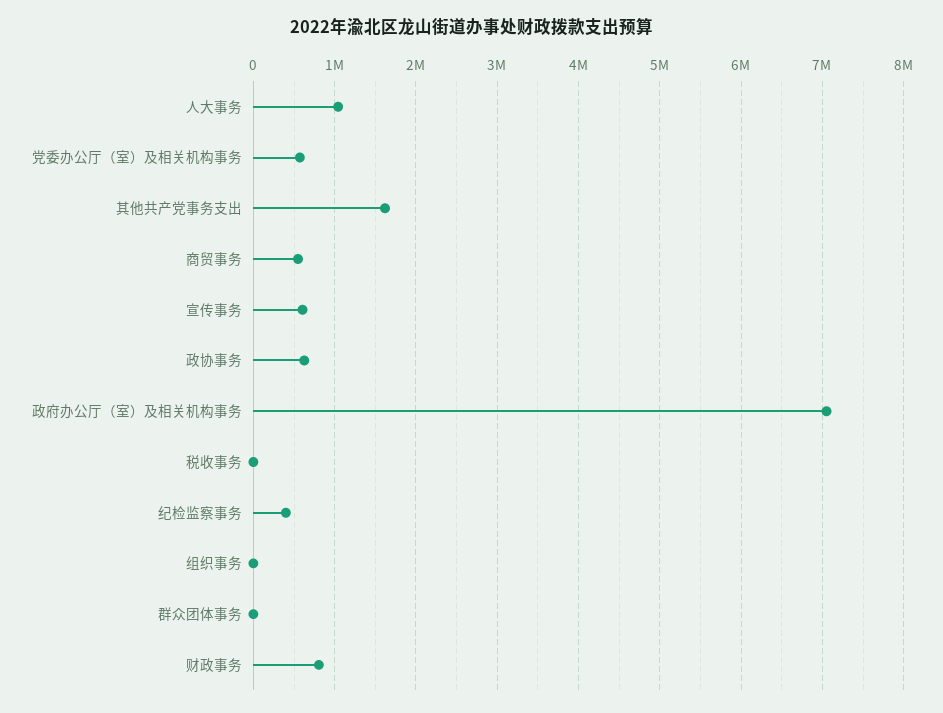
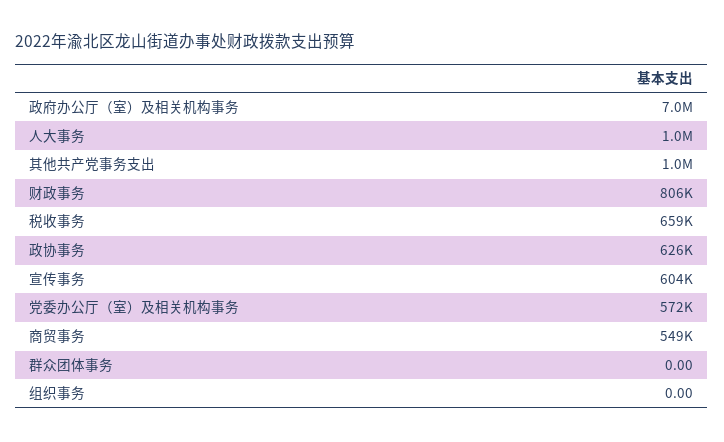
  {
    "人大事务": 1000000,
    "党委办公厅（室）及相关机构事务": 572000,
-   "其他共产党事务支出": 1600000,
+   "其他共产党事务支出": 1000000,
    "商贸事务": 549000,
    "宣传事务": 604000,
    "政协事务": 626000,
    "政府办公厅（室）及相关机构事务": 7000000,
-   "税收事务": 0,
+   "税收事务": 659000,
-   "纪检监察事务": 400000,
    "组织事务": 0,
    "群众团体事务": 0,
    "财政事务": 806000
  }

